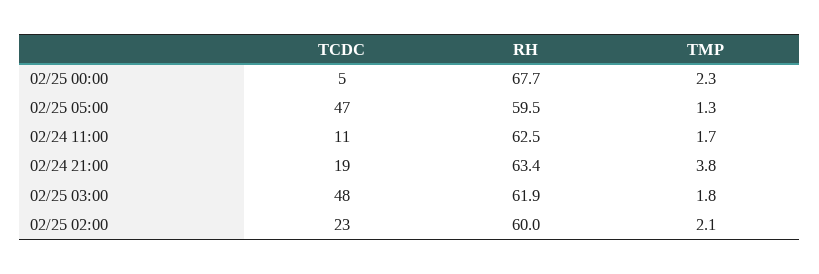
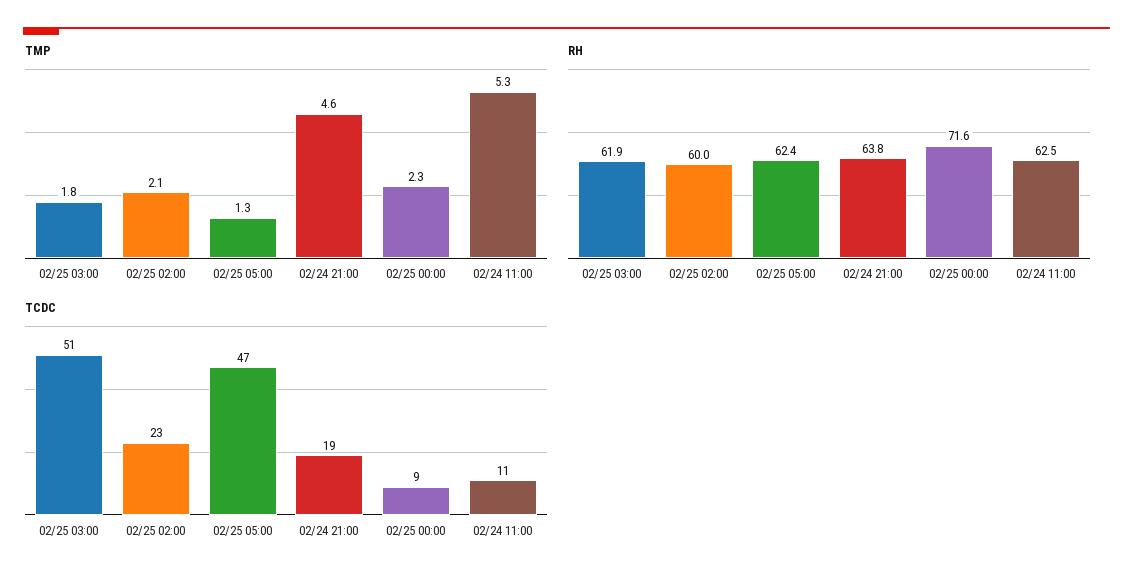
  {
    "TCDC": {
-     "02/25 00:00": 5,
+     "02/25 00:00": 9,
      "02/25 05:00": 47,
      "02/24 11:00": 11,
      "02/24 21:00": 19,
-     "02/25 03:00": 48,
+     "02/25 03:00": 51,
      "02/25 02:00": 23
    },
    "RH": {
-     "02/25 00:00": 67.7,
+     "02/25 00:00": 71.6,
-     "02/25 05:00": 59.5,
+     "02/25 05:00": 62.4,
      "02/24 11:00": 62.5,
-     "02/24 21:00": 63.4,
+     "02/24 21:00": 63.8,
      "02/25 03:00": 61.9,
      "02/25 02:00": 60
    },
    "TMP": {
      "02/25 00:00": 2.3,
      "02/25 05:00": 1.3,
-     "02/24 11:00": 1.7,
+     "02/24 11:00": 5.3,
-     "02/24 21:00": 3.8,
+     "02/24 21:00": 4.6,
      "02/25 03:00": 1.8,
      "02/25 02:00": 2.1
    }
  }

